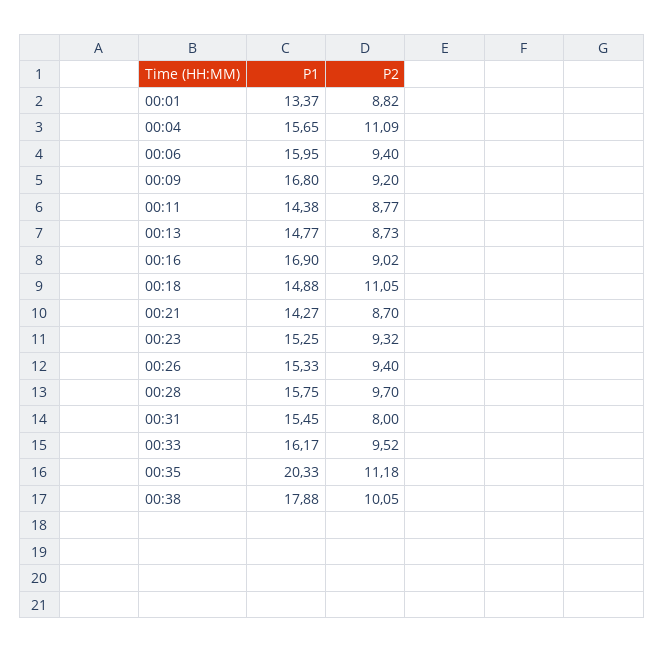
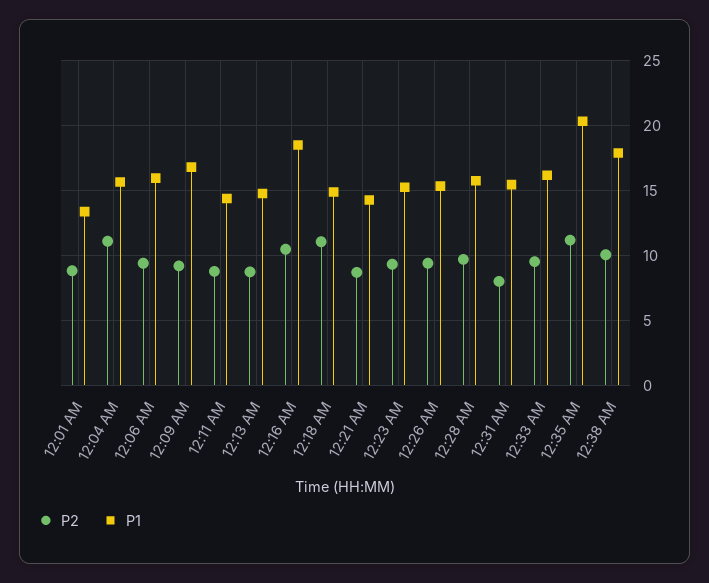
  {
    "P1": {
      "00:01": 13.37,
      "00:04": 15.65,
      "00:06": 15.95,
      "00:09": 16.8,
      "00:11": 14.38,
      "00:13": 14.77,
-     "00:16": 16.9,
+     "00:16": 18.5,
      "00:18": 14.88,
      "00:21": 14.27,
      "00:23": 15.25,
      "00:26": 15.33,
      "00:28": 15.75,
      "00:31": 15.45,
      "00:33": 16.17,
      "00:35": 20.33,
      "00:38": 17.88
    },
    "P2": {
      "00:01": 8.82,
      "00:04": 11.09,
      "00:06": 9.4,
      "00:09": 9.2,
      "00:11": 8.77,
      "00:13": 8.73,
-     "00:16": 9.02,
+     "00:16": 10.5,
      "00:18": 11.05,
      "00:21": 8.7,
      "00:23": 9.32,
      "00:26": 9.4,
      "00:28": 9.7,
      "00:31": 8,
      "00:33": 9.52,
      "00:35": 11.18,
      "00:38": 10.05
    }
  }

